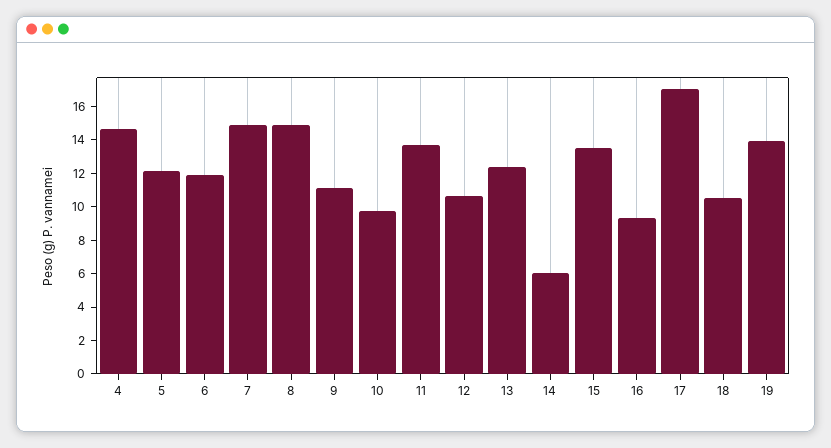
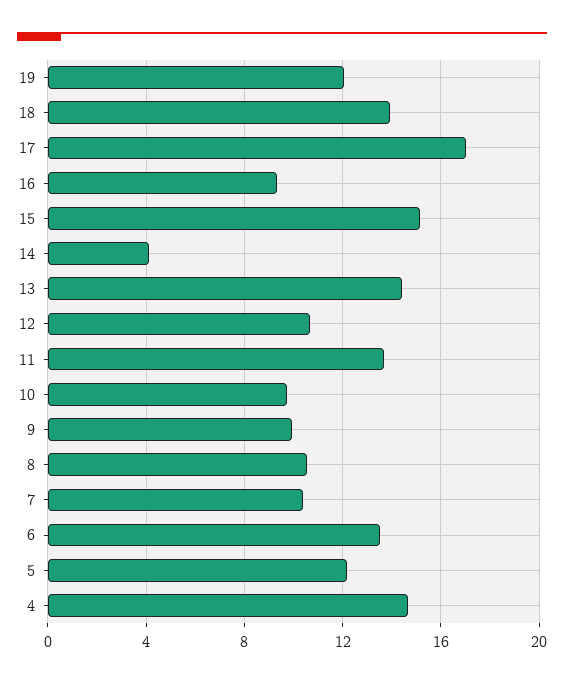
  {
    "4": 14.5,
    "5": 12,
-   "6": 12,
+   "6": 13.5,
-   "7": 15,
+   "7": 10.5,
-   "8": 15,
+   "8": 10.5,
-   "9": 11,
+   "9": 10,
    "10": 10,
    "11": 13.5,
    "12": 10.5,
-   "13": 12.5,
+   "13": 14.5,
-   "14": 6,
+   "14": 4,
-   "15": 13.5,
+   "15": 15,
    "16": 9.5,
    "17": 17,
-   "18": 10.5,
+   "18": 14,
-   "19": 14
+   "19": 12
  }

